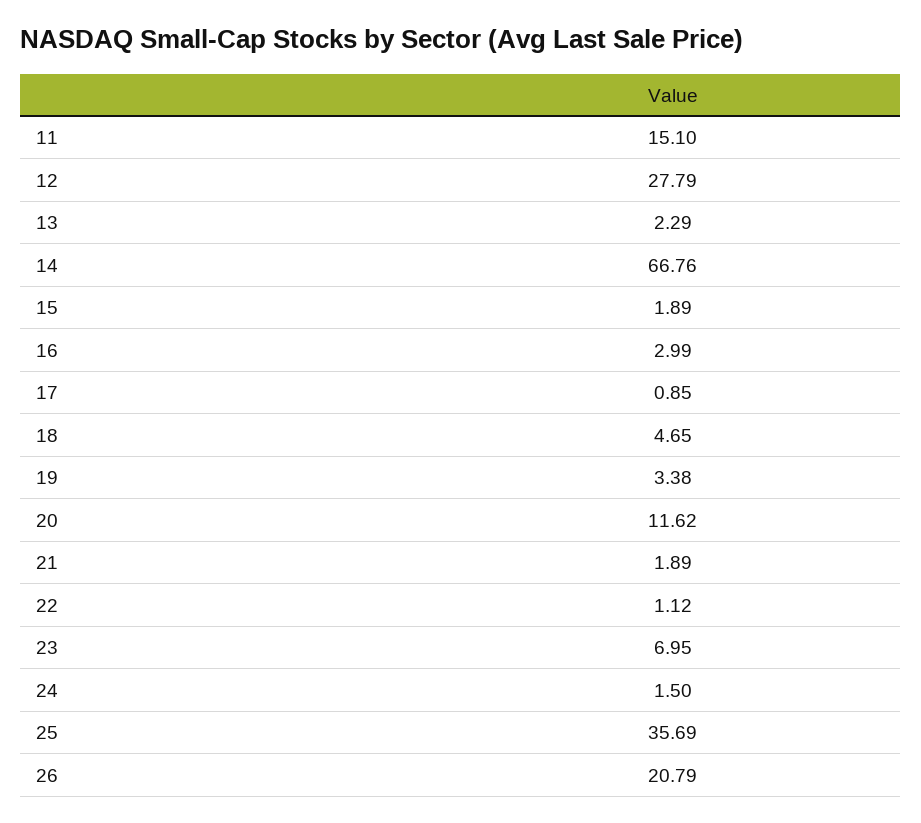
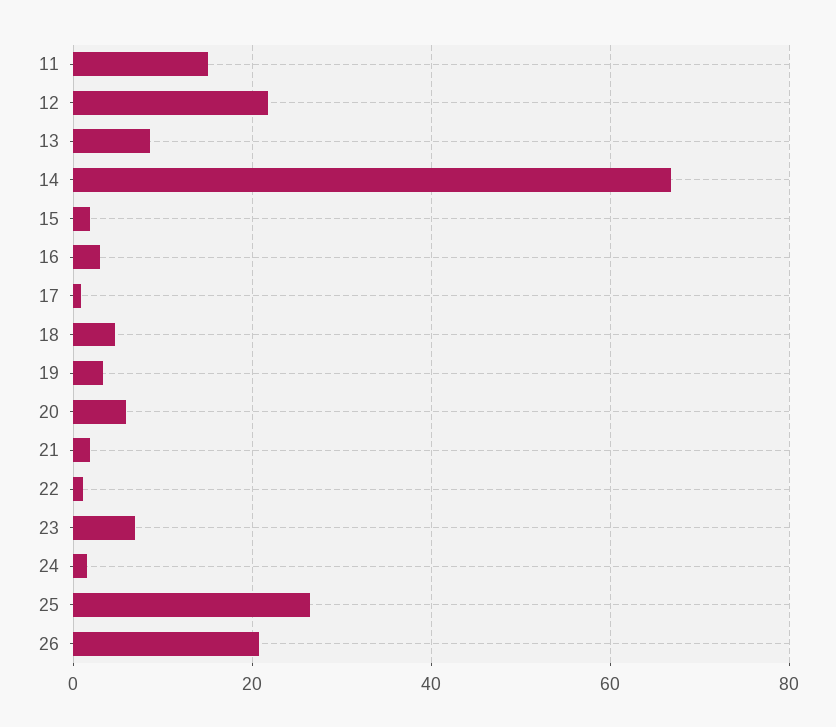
  {
    "11": 15.1,
-   "12": 27.79,
+   "12": 22,
-   "13": 2.29,
+   "13": 8,
    "14": 66.76,
    "15": 1.89,
    "16": 2.99,
    "17": 0.85,
    "18": 4.65,
    "19": 3.38,
-   "20": 11.62,
+   "20": 6,
    "21": 1.89,
    "22": 1.12,
    "23": 6.95,
    "24": 1.5,
-   "25": 35.69,
+   "25": 26,
    "26": 20.79
  }

